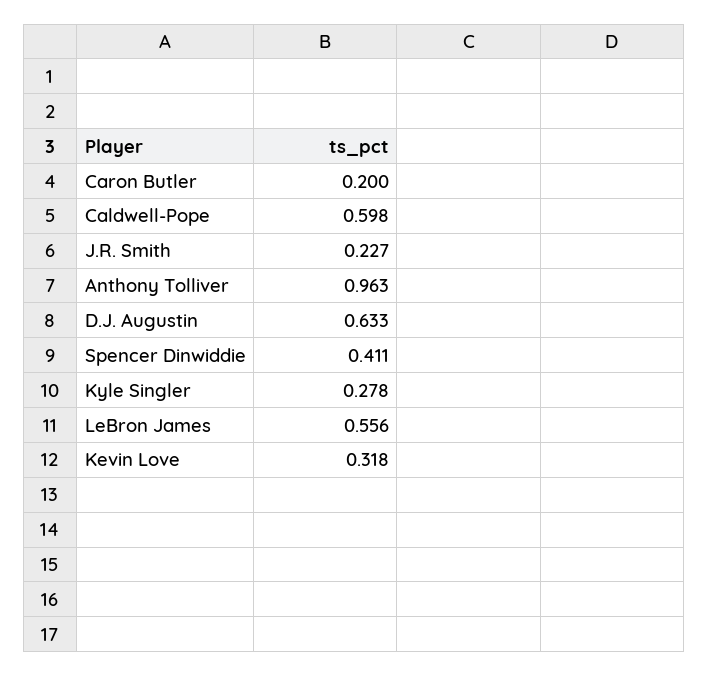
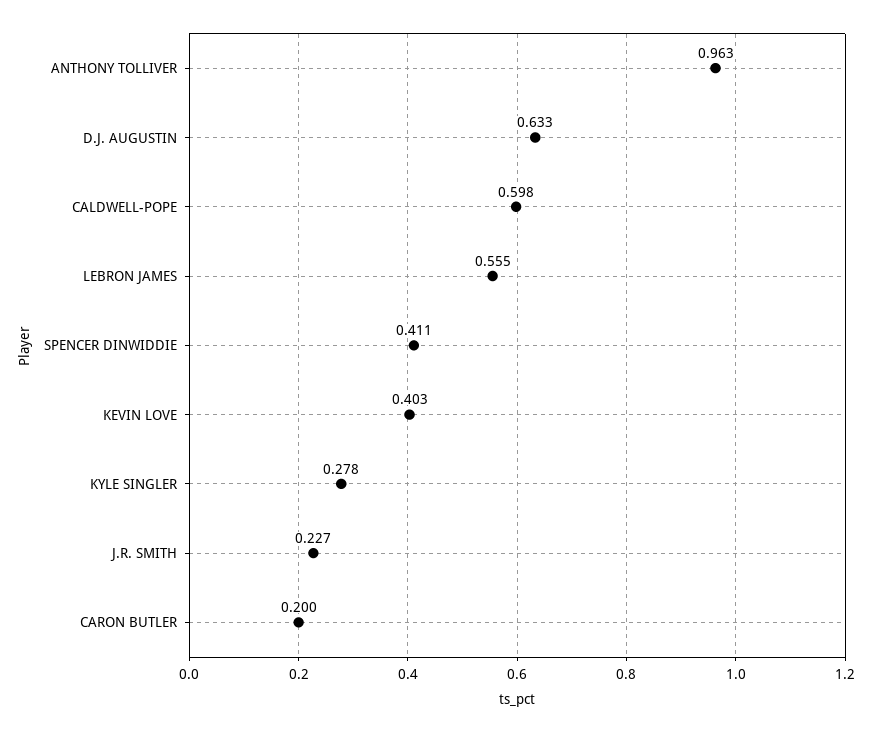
  {
    "Caron Butler": 0.2,
    "Caldwell-Pope": 0.598,
    "J.R. Smith": 0.227,
    "Anthony Tolliver": 0.963,
    "D.J. Augustin": 0.633,
    "Spencer Dinwiddie": 0.411,
    "Kyle Singler": 0.278,
-   "LeBron James": 0.556,
+   "LeBron James": 0.555,
-   "Kevin Love": 0.318
+   "Kevin Love": 0.403
  }

